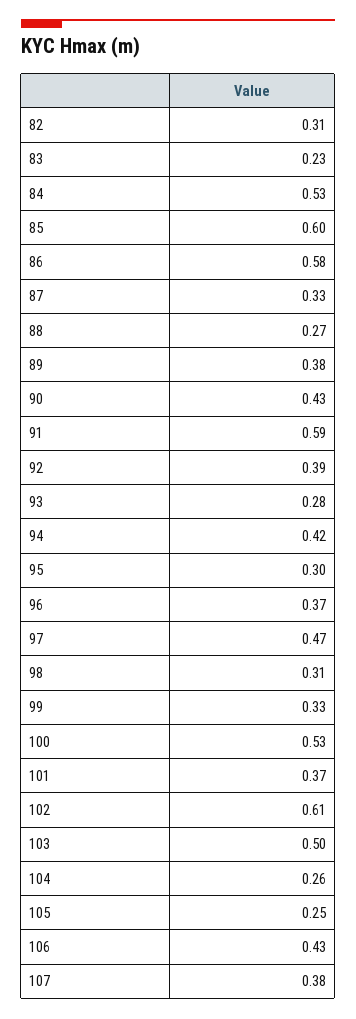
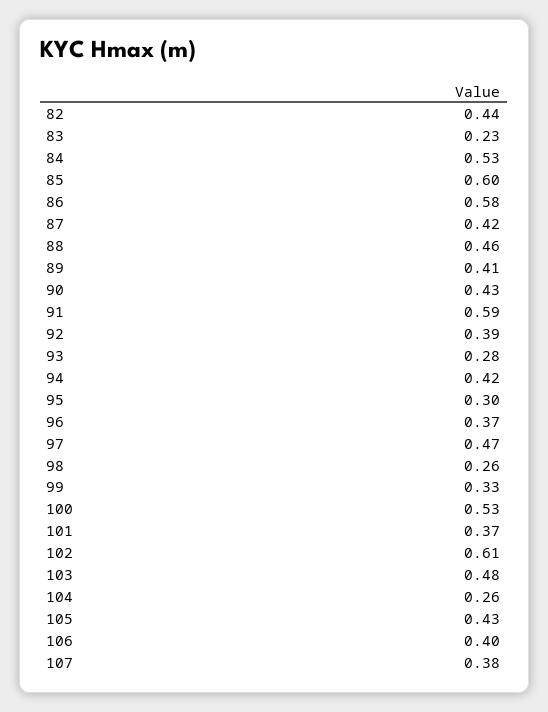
  {
-   "82": 0.31,
+   "82": 0.44,
    "83": 0.23,
    "84": 0.53,
    "85": 0.6,
    "86": 0.58,
-   "87": 0.33,
+   "87": 0.42,
-   "88": 0.27,
+   "88": 0.46,
-   "89": 0.38,
+   "89": 0.41,
    "90": 0.43,
    "91": 0.59,
    "92": 0.39,
    "93": 0.28,
    "94": 0.42,
    "95": 0.3,
    "96": 0.37,
    "97": 0.47,
-   "98": 0.31,
+   "98": 0.26,
    "99": 0.33,
    "100": 0.53,
    "101": 0.37,
    "102": 0.61,
-   "103": 0.5,
+   "103": 0.48,
    "104": 0.26,
-   "105": 0.25,
+   "105": 0.43,
-   "106": 0.43,
+   "106": 0.4,
    "107": 0.38
  }

